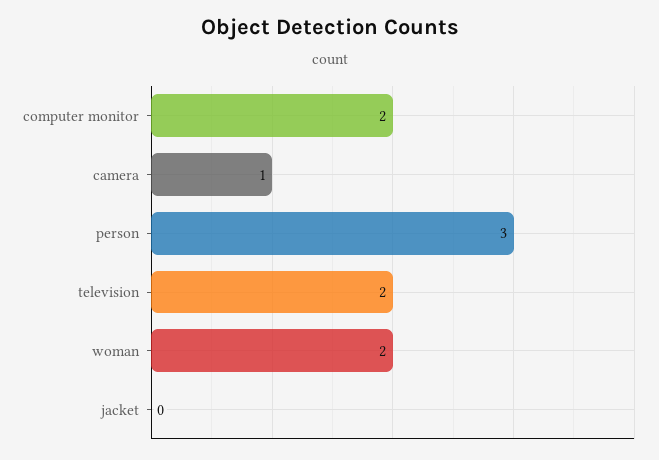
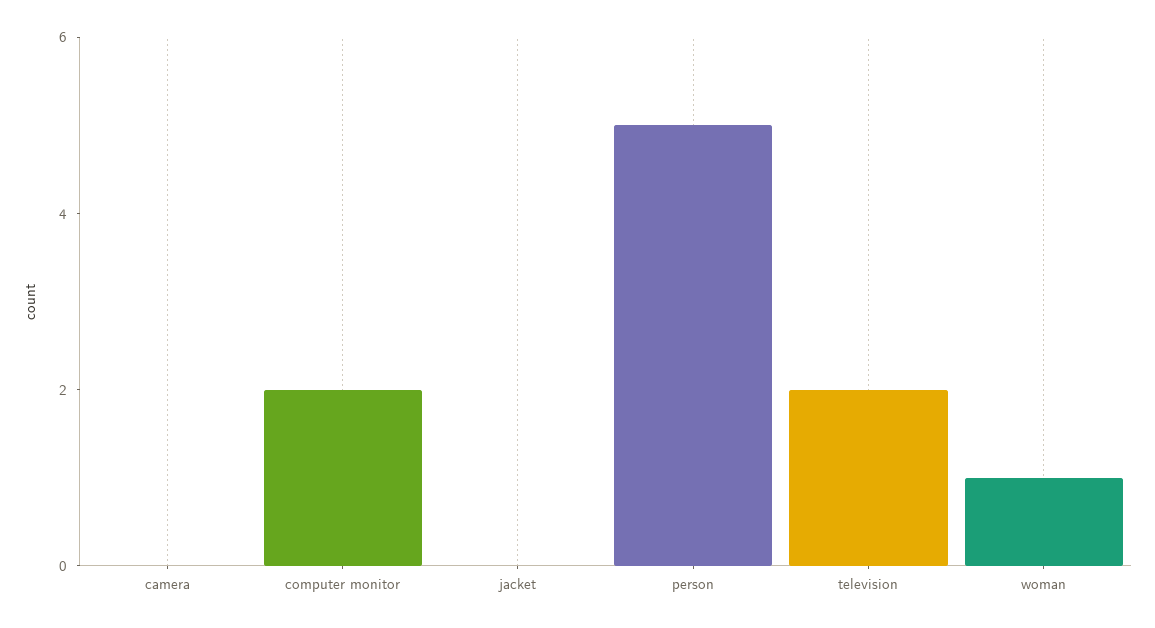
  {
    "computer monitor": 2,
-   "camera": 1,
+   "camera": 0,
-   "person": 3,
+   "person": 5,
    "television": 2,
-   "woman": 2,
+   "woman": 1,
    "jacket": 0
  }

